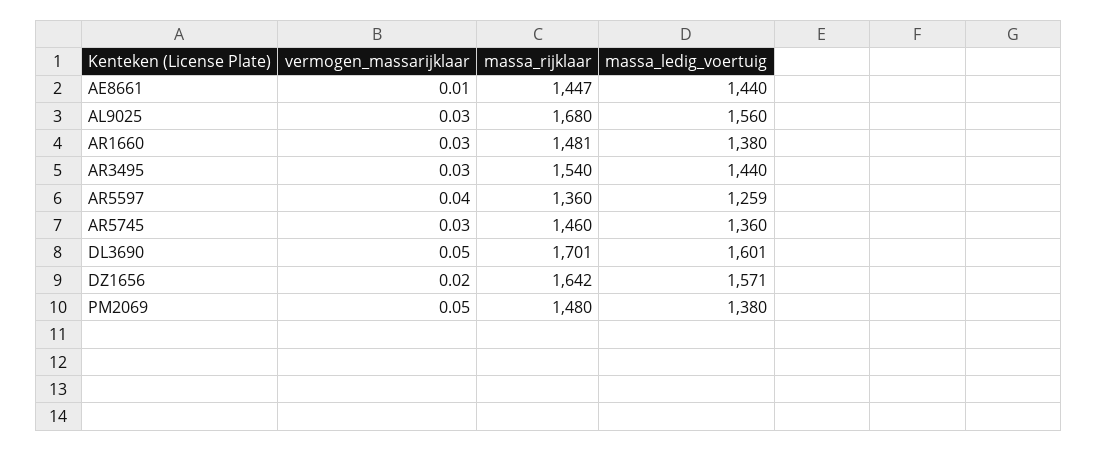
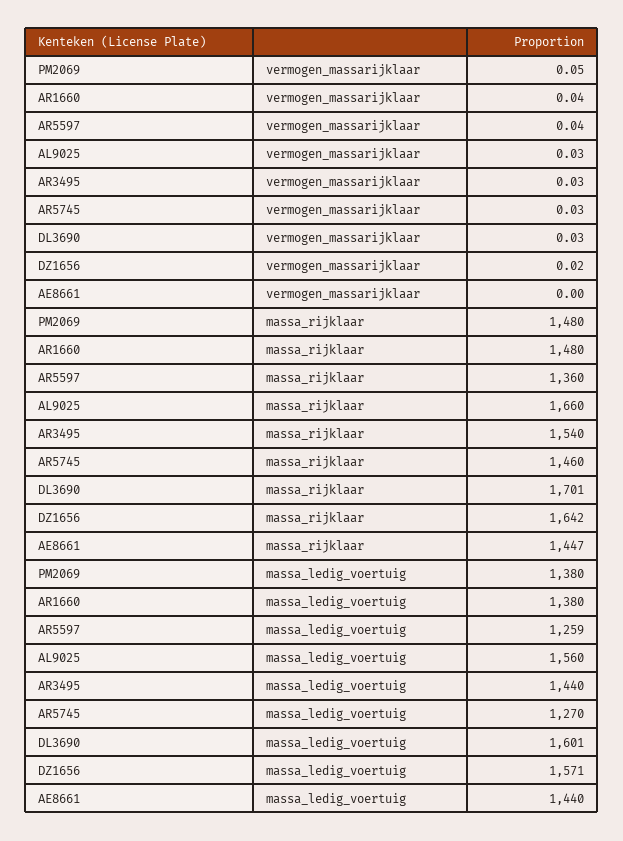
  {
    "vermogen_massarijklaar": {
-     "AE8661": 0.01,
+     "AE8661": 0,
      "AL9025": 0.03,
-     "AR1660": 0.03,
+     "AR1660": 0.04,
      "AR3495": 0.03,
      "AR5597": 0.04,
      "AR5745": 0.03,
-     "DL3690": 0.05,
+     "DL3690": 0.03,
      "DZ1656": 0.02,
      "PM2069": 0.05
    },
    "massa_rijklaar": {
      "AE8661": 1447,
-     "AL9025": 1680,
+     "AL9025": 1660,
-     "AR1660": 1481,
+     "AR1660": 1480,
      "AR3495": 1540,
      "AR5597": 1360,
      "AR5745": 1460,
      "DL3690": 1701,
      "DZ1656": 1642,
      "PM2069": 1480
    },
    "massa_ledig_voertuig": {
      "AE8661": 1440,
      "AL9025": 1560,
      "AR1660": 1380,
      "AR3495": 1440,
      "AR5597": 1259,
-     "AR5745": 1360,
+     "AR5745": 1270,
      "DL3690": 1601,
      "DZ1656": 1571,
      "PM2069": 1380
    }
  }

